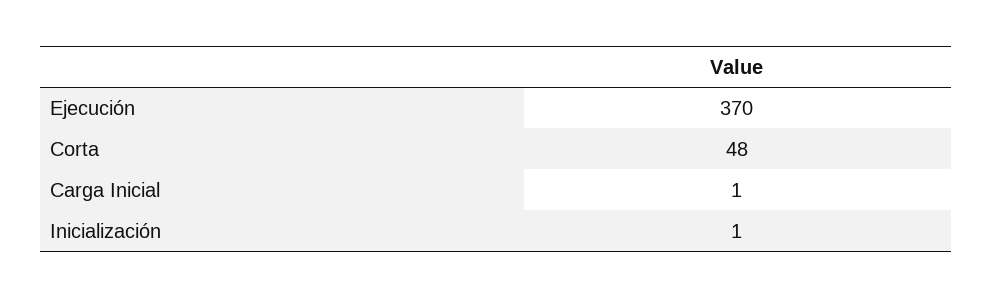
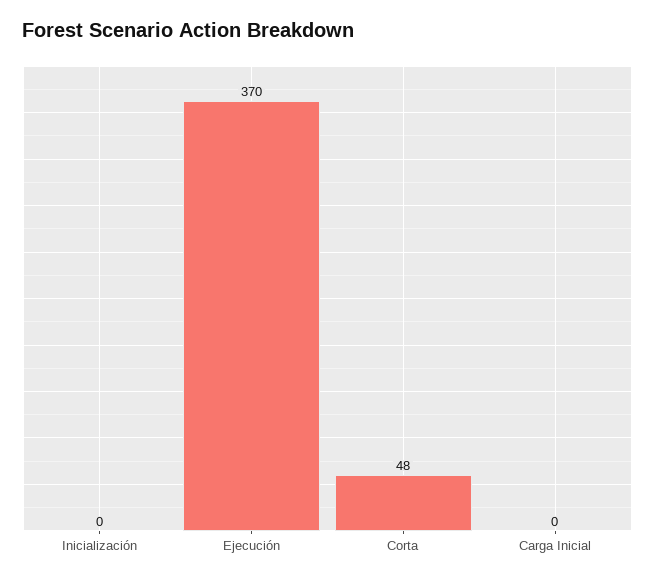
  {
    "Ejecución": 370,
    "Corta": 48,
-   "Carga Inicial": 1,
+   "Carga Inicial": 0,
-   "Inicialización": 1
+   "Inicialización": 0
  }

